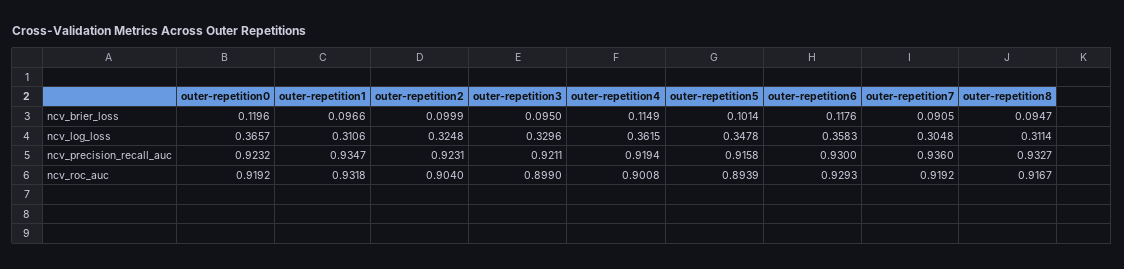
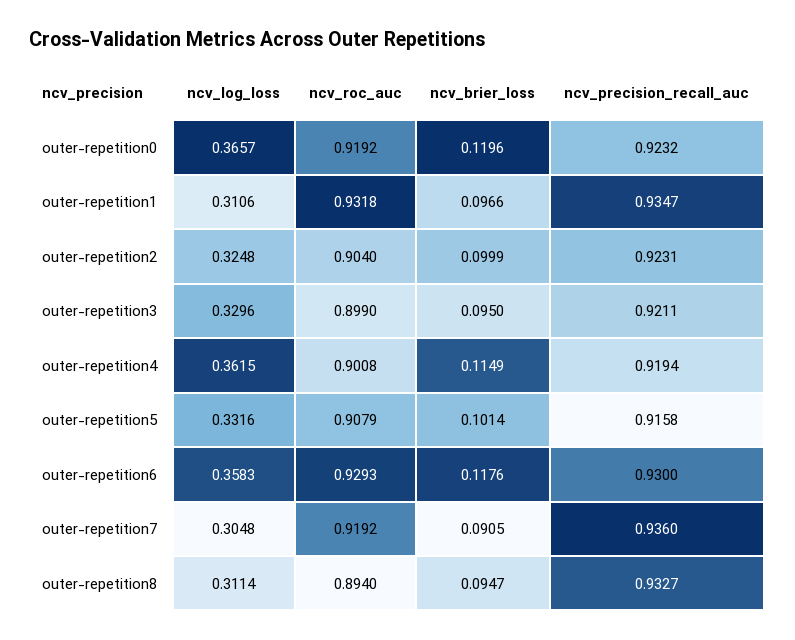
  {
    "outer-repetition0": {
      "ncv_brier_loss": 0.1196,
      "ncv_log_loss": 0.3657,
      "ncv_precision_recall_auc": 0.9232,
      "ncv_roc_auc": 0.9192
    },
    "outer-repetition1": {
      "ncv_brier_loss": 0.0966,
      "ncv_log_loss": 0.3106,
      "ncv_precision_recall_auc": 0.9347,
      "ncv_roc_auc": 0.9318
    },
    "outer-repetition2": {
      "ncv_brier_loss": 0.0999,
      "ncv_log_loss": 0.3248,
      "ncv_precision_recall_auc": 0.9231,
      "ncv_roc_auc": 0.904
    },
    "outer-repetition3": {
      "ncv_brier_loss": 0.095,
      "ncv_log_loss": 0.3296,
      "ncv_precision_recall_auc": 0.9211,
      "ncv_roc_auc": 0.899
    },
    "outer-repetition4": {
      "ncv_brier_loss": 0.1149,
      "ncv_log_loss": 0.3615,
      "ncv_precision_recall_auc": 0.9194,
      "ncv_roc_auc": 0.9008
    },
    "outer-repetition5": {
      "ncv_brier_loss": 0.1014,
-     "ncv_log_loss": 0.3478,
+     "ncv_log_loss": 0.3316,
      "ncv_precision_recall_auc": 0.9158,
-     "ncv_roc_auc": 0.8939
+     "ncv_roc_auc": 0.9079
    },
    "outer-repetition6": {
      "ncv_brier_loss": 0.1176,
      "ncv_log_loss": 0.3583,
      "ncv_precision_recall_auc": 0.93,
      "ncv_roc_auc": 0.9293
    },
    "outer-repetition7": {
      "ncv_brier_loss": 0.0905,
      "ncv_log_loss": 0.3048,
      "ncv_precision_recall_auc": 0.936,
      "ncv_roc_auc": 0.9192
    },
    "outer-repetition8": {
      "ncv_brier_loss": 0.0947,
      "ncv_log_loss": 0.3114,
      "ncv_precision_recall_auc": 0.9327,
-     "ncv_roc_auc": 0.9167
+     "ncv_roc_auc": 0.894
    }
  }

